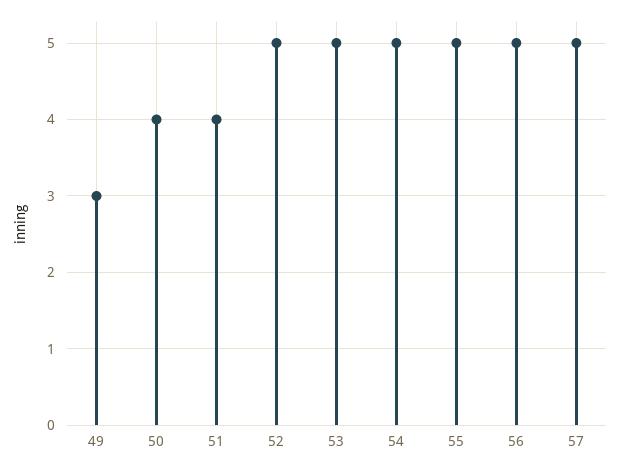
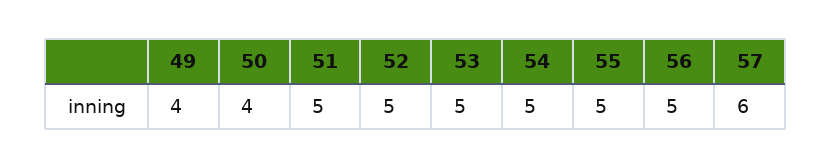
  {
-   "49": 3,
+   "49": 4,
    "50": 4,
-   "51": 4,
+   "51": 5,
    "52": 5,
    "53": 5,
    "54": 5,
    "55": 5,
    "56": 5,
-   "57": 5
+   "57": 6
  }

